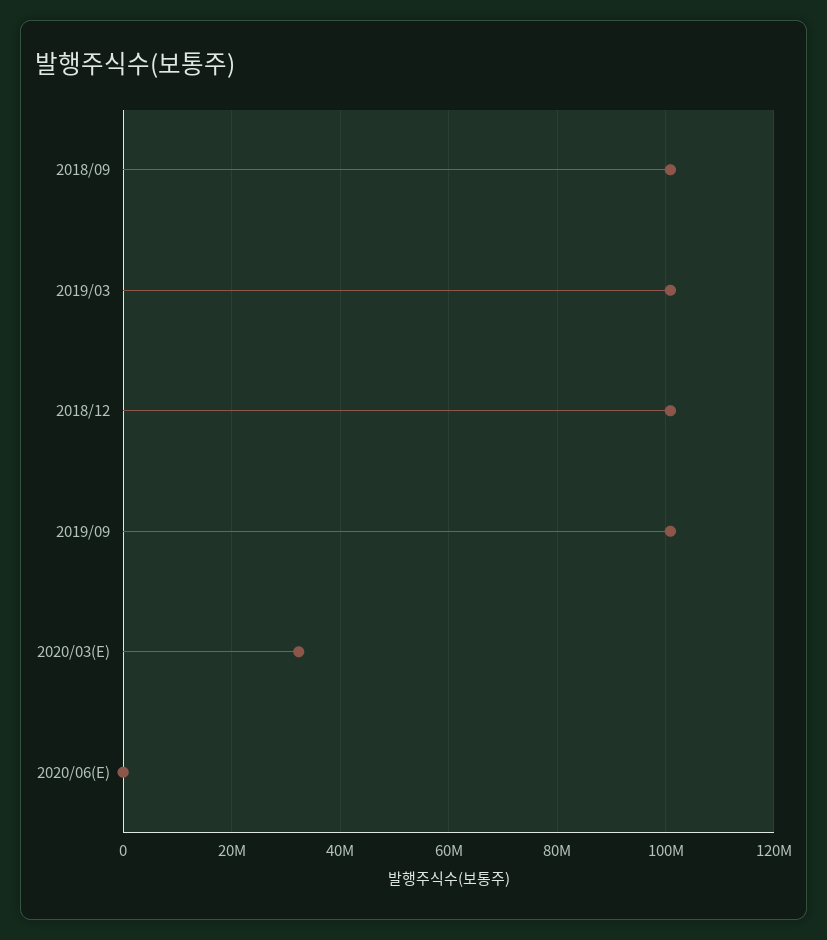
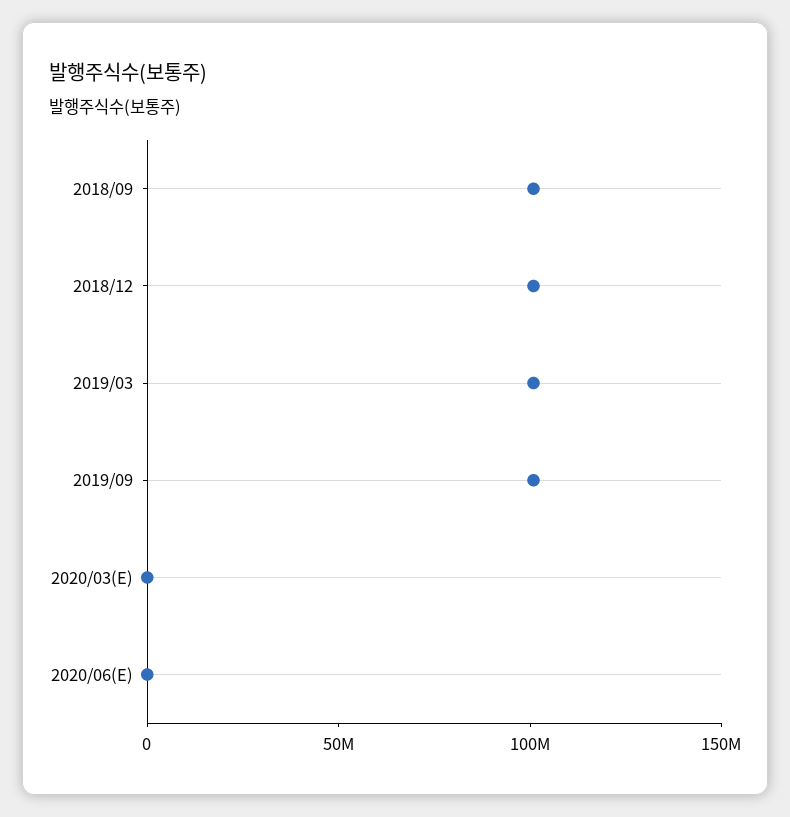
  {
    "2018/09": 100000000,
    "2019/03": 100000000,
    "2018/12": 100000000,
    "2019/09": 100000000,
-   "2020/03(E)": 32000000,
+   "2020/03(E)": 0,
    "2020/06(E)": 0
  }

